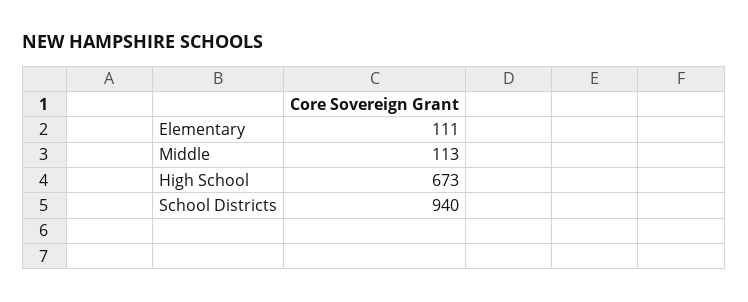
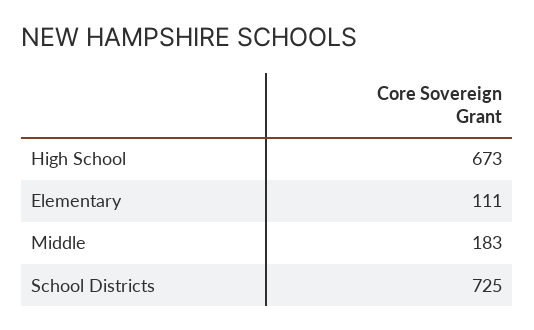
  {
    "Elementary": 111,
-   "Middle": 113,
+   "Middle": 183,
    "High School": 673,
-   "School Districts": 940
+   "School Districts": 725
  }

